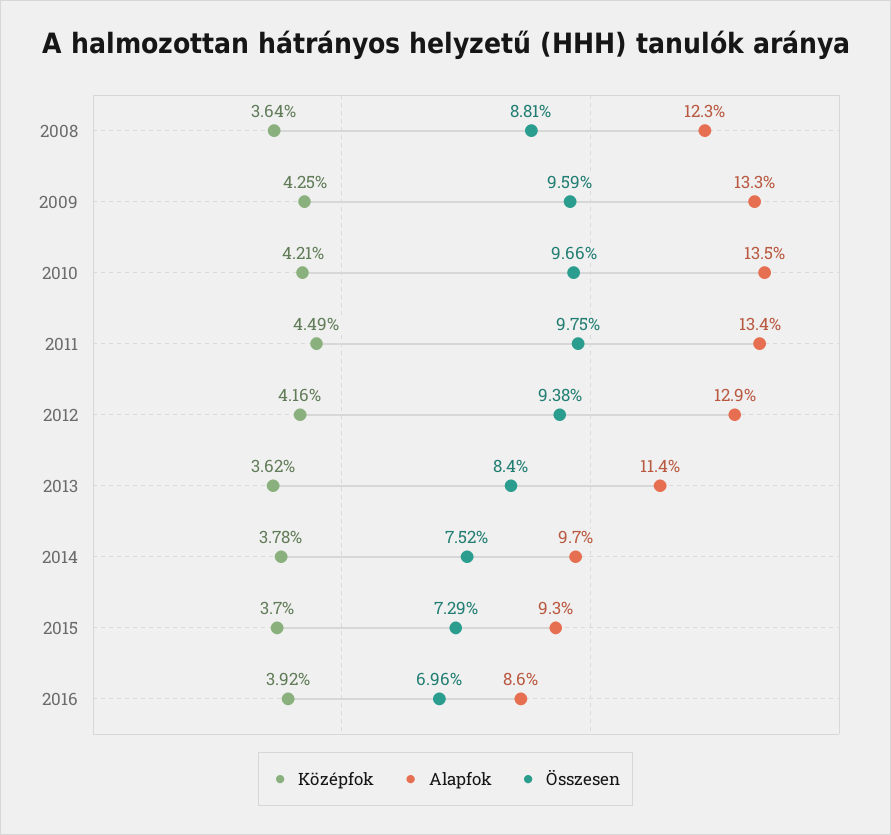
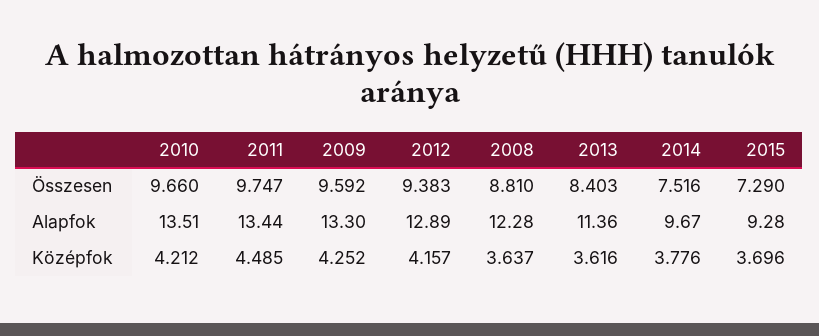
  {
    "Középfok": {
      "2008": 3.637,
      "2009": 4.252,
      "2010": 4.212,
      "2011": 4.485,
      "2012": 4.157,
      "2013": 3.616,
      "2014": 3.776,
-     "2015": 3.696,
+     "2015": 3.696
-     "2016": 3.92
    },
    "Alapfok": {
      "2008": 12.28,
      "2009": 13.3,
      "2010": 13.51,
      "2011": 13.44,
      "2012": 12.89,
      "2013": 11.36,
      "2014": 9.67,
-     "2015": 9.28,
+     "2015": 9.28
-     "2016": 8.6
    },
    "Összesen": {
      "2008": 8.81,
      "2009": 9.592,
      "2010": 9.66,
      "2011": 9.747,
      "2012": 9.383,
      "2013": 8.403,
      "2014": 7.516,
-     "2015": 7.29,
+     "2015": 7.29
-     "2016": 6.96
    }
  }

